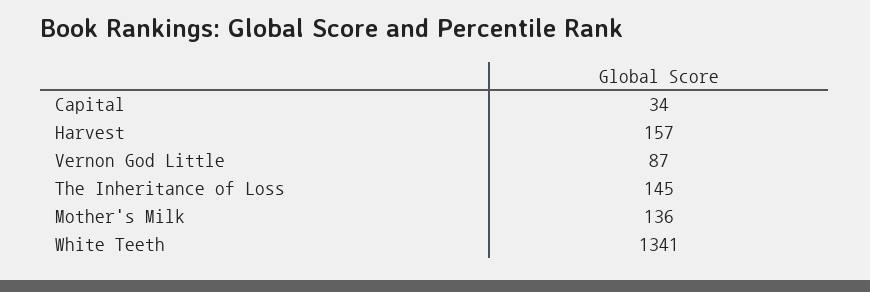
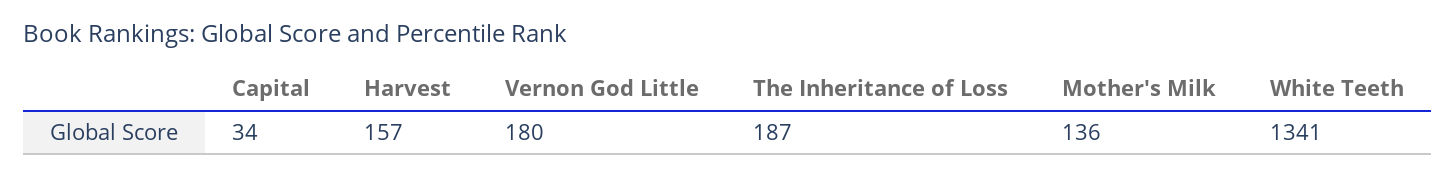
  {
    "Capital": 34,
    "Harvest": 157,
-   "Vernon God Little": 87,
+   "Vernon God Little": 180,
-   "The Inheritance of Loss": 145,
+   "The Inheritance of Loss": 187,
    "Mother's Milk": 136,
    "White Teeth": 1341
  }

